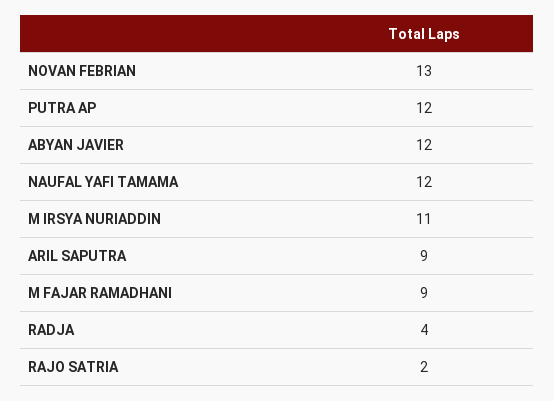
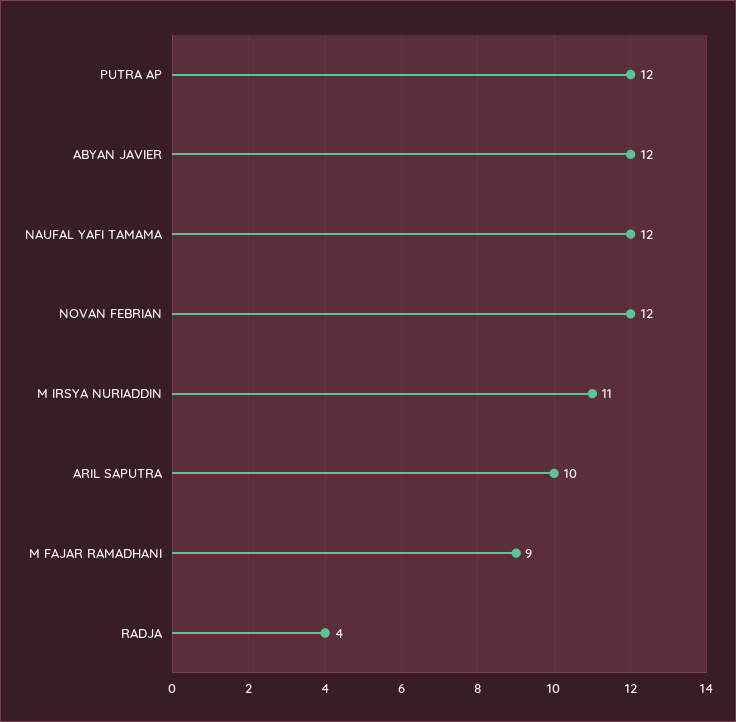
  {
-   "NOVAN FEBRIAN": 13,
+   "NOVAN FEBRIAN": 12,
    "PUTRA AP": 12,
    "ABYAN JAVIER": 12,
    "NAUFAL YAFI TAMAMA": 12,
    "M IRSYA NURIADDIN": 11,
-   "ARIL SAPUTRA": 9,
+   "ARIL SAPUTRA": 10,
    "M FAJAR RAMADHANI": 9,
-   "RADJA": 4,
+   "RADJA": 4
-   "RAJO SATRIA": 2
  }

